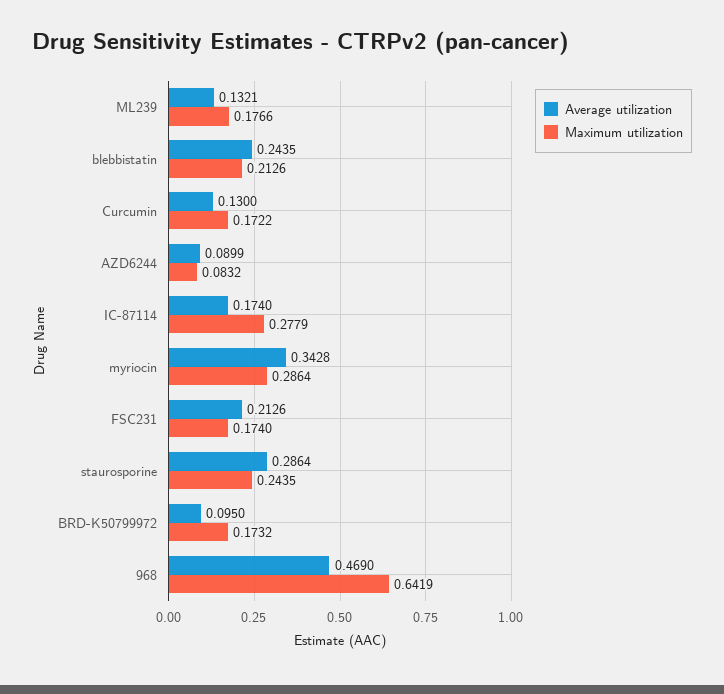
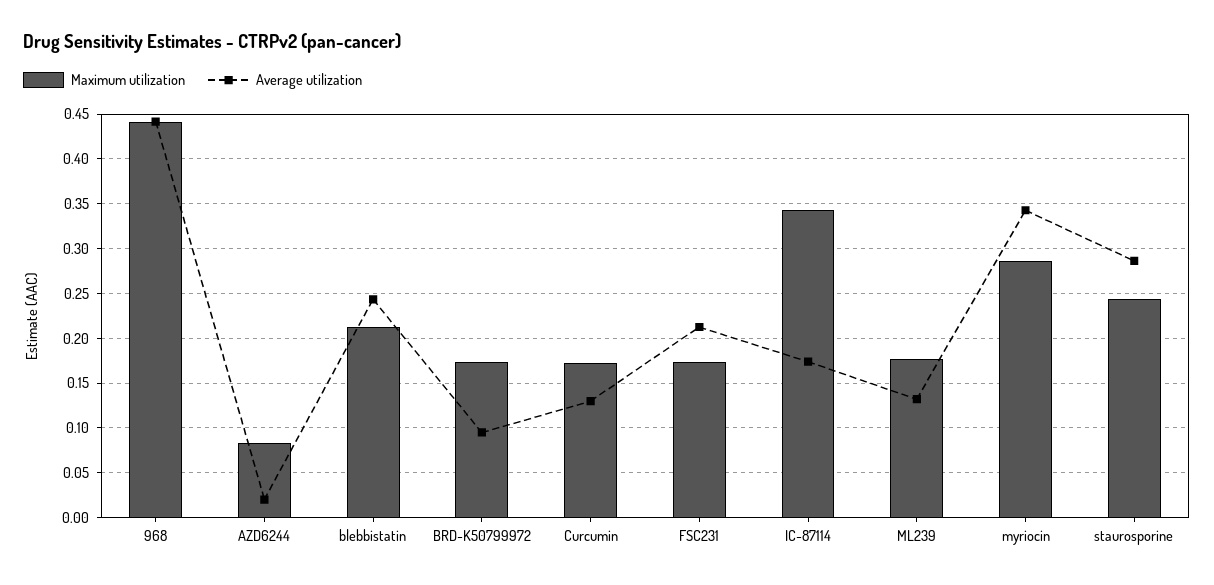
  {
    "Average utilization": {
      "ML239": 0.1321,
      "blebbistatin": 0.2435,
      "Curcumin": 0.13,
-     "AZD6244": 0.0899,
+     "AZD6244": 0.02,
      "IC-87114": 0.174,
      "myriocin": 0.3428,
      "FSC231": 0.2126,
      "staurosporine": 0.2864,
      "BRD-K50799972": 0.095,
-     "968": 0.469
+     "968": 0.44
    },
    "Maximum utilization": {
      "ML239": 0.1766,
      "blebbistatin": 0.2126,
      "Curcumin": 0.1722,
      "AZD6244": 0.0832,
-     "IC-87114": 0.2779,
+     "IC-87114": 0.34,
      "myriocin": 0.2864,
      "FSC231": 0.174,
      "staurosporine": 0.2435,
      "BRD-K50799972": 0.1732,
-     "968": 0.6419
+     "968": 0.44
    }
  }

